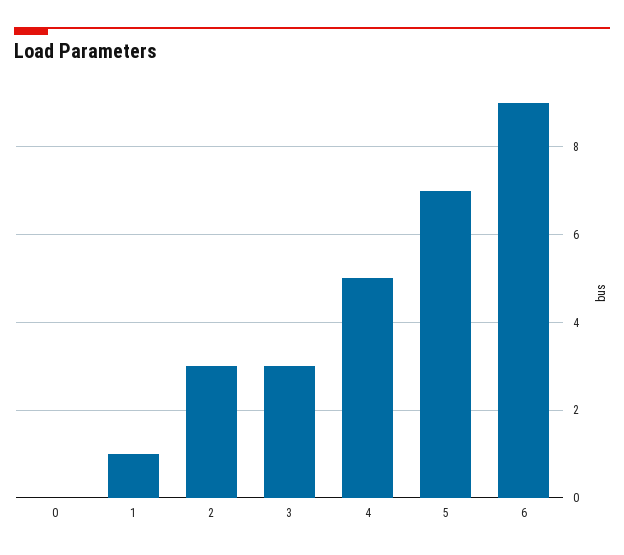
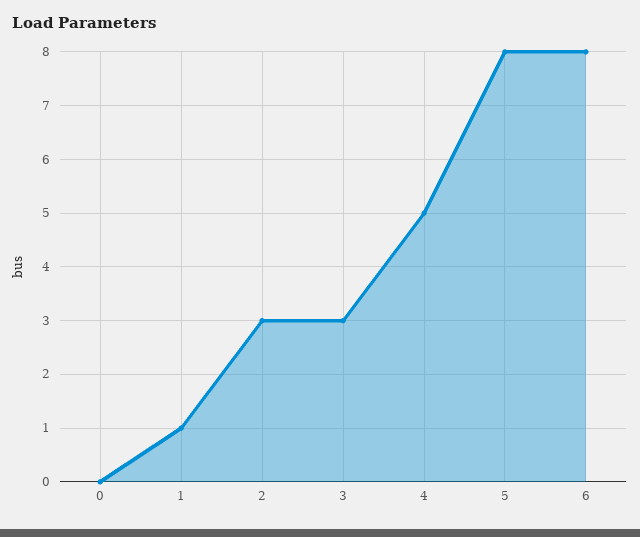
  {
    "0": 0,
    "1": 1,
    "2": 3,
    "3": 3,
    "4": 5,
-   "5": 7,
+   "5": 8,
-   "6": 9
+   "6": 8
  }

